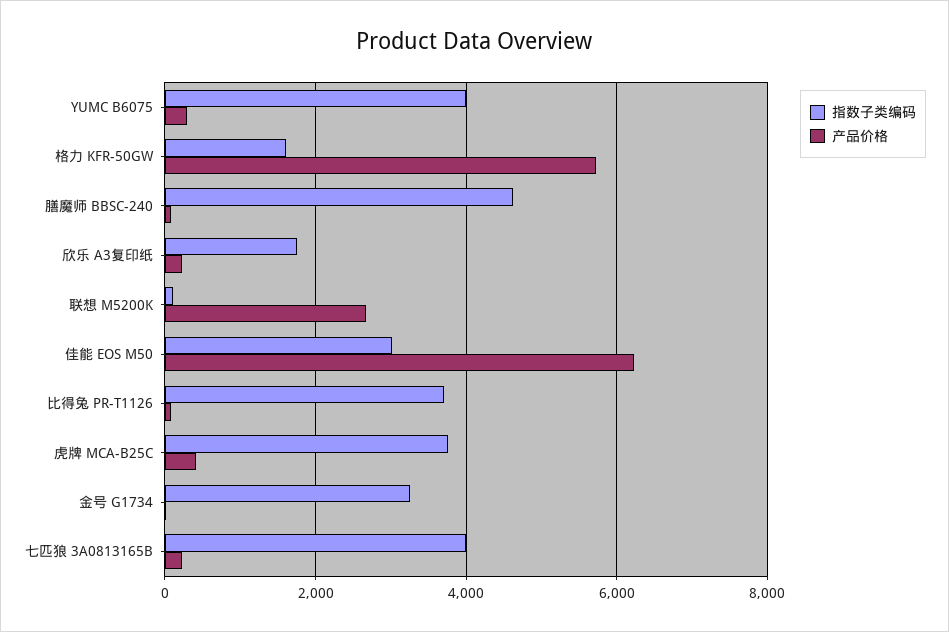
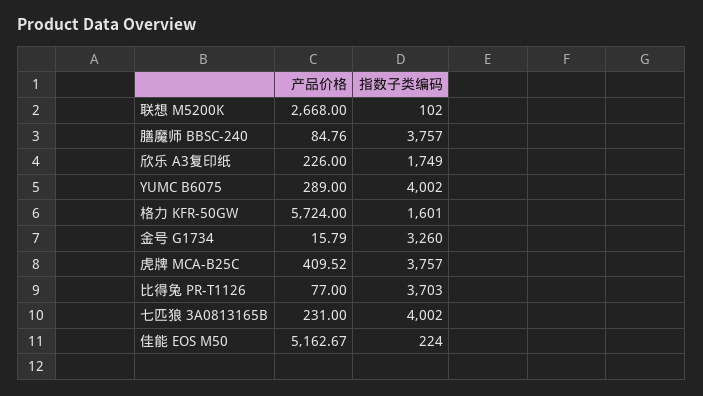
  {
    "指数子类编码": {
      "YUMC B6075": 4002,
      "格力 KFR-50GW": 1601,
-     "膳魔师 BBSC-240": 4600,
+     "膳魔师 BBSC-240": 3757,
      "欣乐 A3复印纸": 1749,
      "联想 M5200K": 102,
-     "佳能 EOS M50": 3000,
+     "佳能 EOS M50": 224,
      "比得兔 PR-T1126": 3703,
      "虎牌 MCA-B25C": 3757,
      "金号 G1734": 3260,
      "七匹狼 3A0813165B": 4002
    },
    "产品价格": {
      "YUMC B6075": 289,
      "格力 KFR-50GW": 5724,
      "膳魔师 BBSC-240": 84.76,
      "欣乐 A3复印纸": 226,
      "联想 M5200K": 2668,
-     "佳能 EOS M50": 6200,
+     "佳能 EOS M50": 5162.67,
      "比得兔 PR-T1126": 77,
      "虎牌 MCA-B25C": 409.52,
      "金号 G1734": 15.79,
      "七匹狼 3A0813165B": 231
    }
  }

